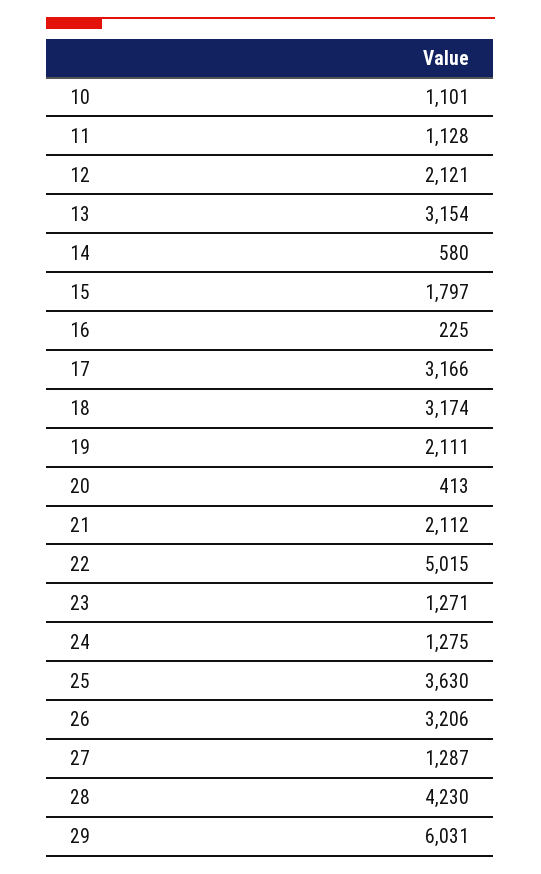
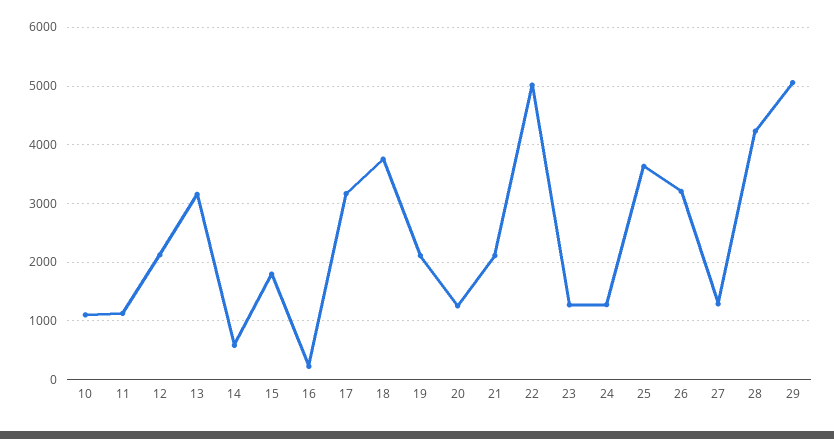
  {
    "10": 1101,
    "11": 1128,
    "12": 2121,
    "13": 3154,
    "14": 580,
    "15": 1797,
    "16": 225,
    "17": 3166,
-   "18": 3174,
+   "18": 3800,
    "19": 2111,
-   "20": 413,
+   "20": 1200,
    "21": 2112,
    "22": 5015,
    "23": 1271,
    "24": 1275,
    "25": 3630,
    "26": 3206,
    "27": 1287,
    "28": 4230,
-   "29": 6031
+   "29": 5000
  }

